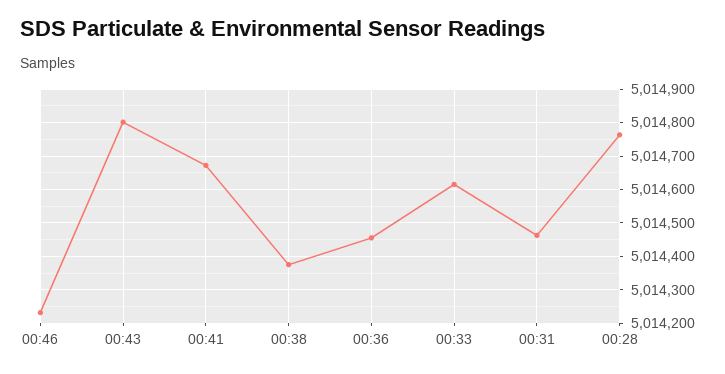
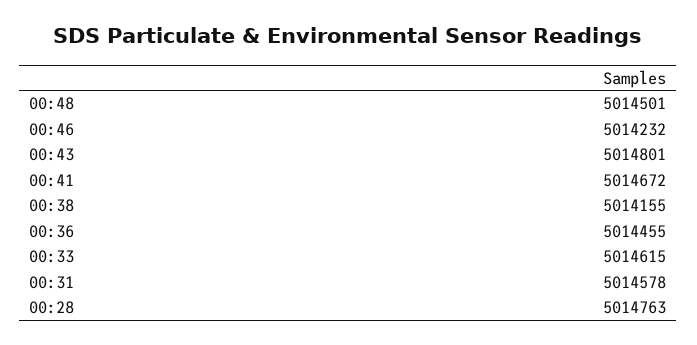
  {
    "00:46": 5014232,
    "00:43": 5014801,
    "00:41": 5014672,
-   "00:38": 5014380,
+   "00:38": 5014155,
    "00:36": 5014455,
    "00:33": 5014615,
-   "00:31": 5014460,
+   "00:31": 5014578,
-   "00:28": 5014763
+   "00:28": 5014763,
+   "00:48": 5014501
  }

